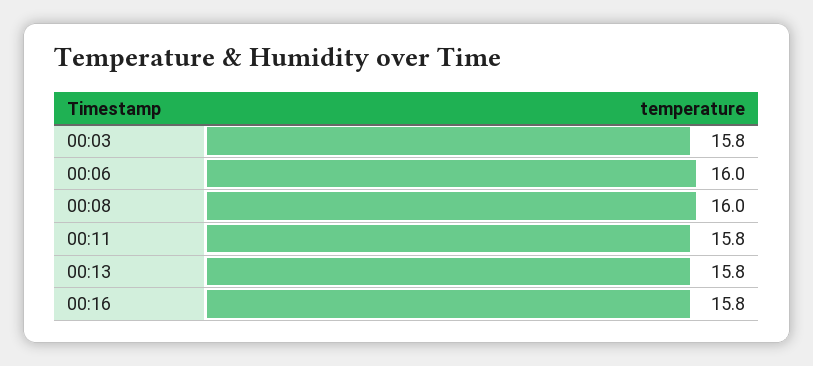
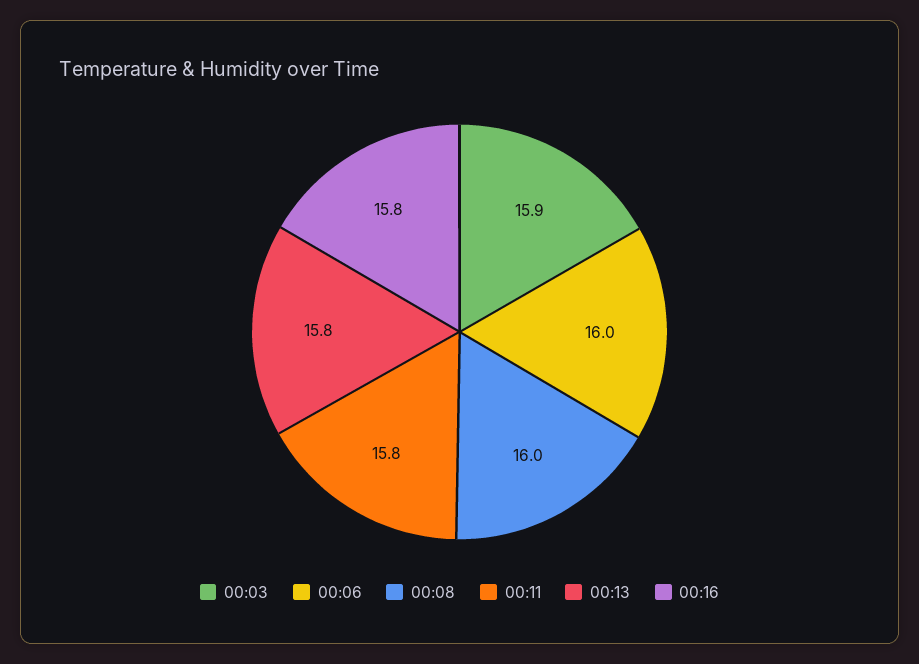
  {
-   "00:03": 15.8,
+   "00:03": 15.9,
    "00:06": 16,
    "00:08": 16,
    "00:11": 15.8,
    "00:13": 15.8,
    "00:16": 15.8
  }

